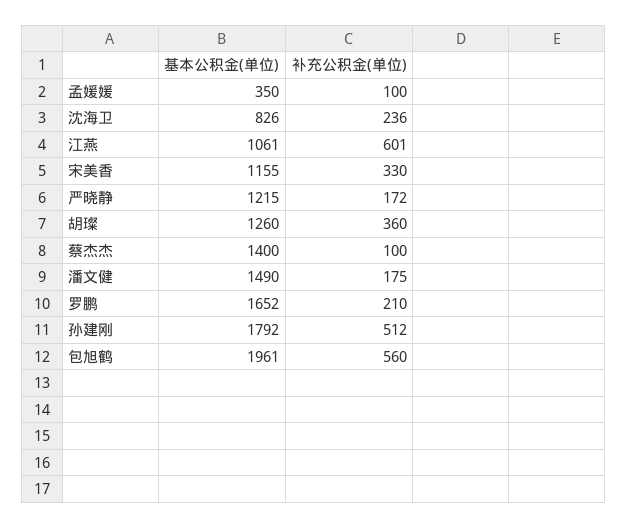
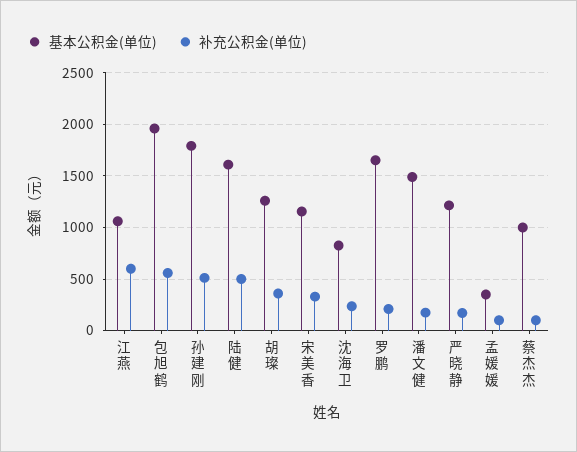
  {
    "基本公积金(单位)": {
      "孟媛媛": 350,
      "沈海卫": 826,
      "江燕": 1061,
      "宋美香": 1155,
      "严晓静": 1215,
      "胡璨": 1260,
-     "蔡杰杰": 1400,
+     "蔡杰杰": 1000,
      "潘文健": 1490,
      "罗鹏": 1652,
      "孙建刚": 1792,
-     "包旭鹤": 1961
+     "包旭鹤": 1961,
+     "陆健": 1600
    },
    "补充公积金(单位)": {
      "孟媛媛": 100,
      "沈海卫": 236,
      "江燕": 601,
      "宋美香": 330,
      "严晓静": 172,
      "胡璨": 360,
      "蔡杰杰": 100,
      "潘文健": 175,
      "罗鹏": 210,
      "孙建刚": 512,
-     "包旭鹤": 560
+     "包旭鹤": 560,
+     "陆健": 500
    }
  }

